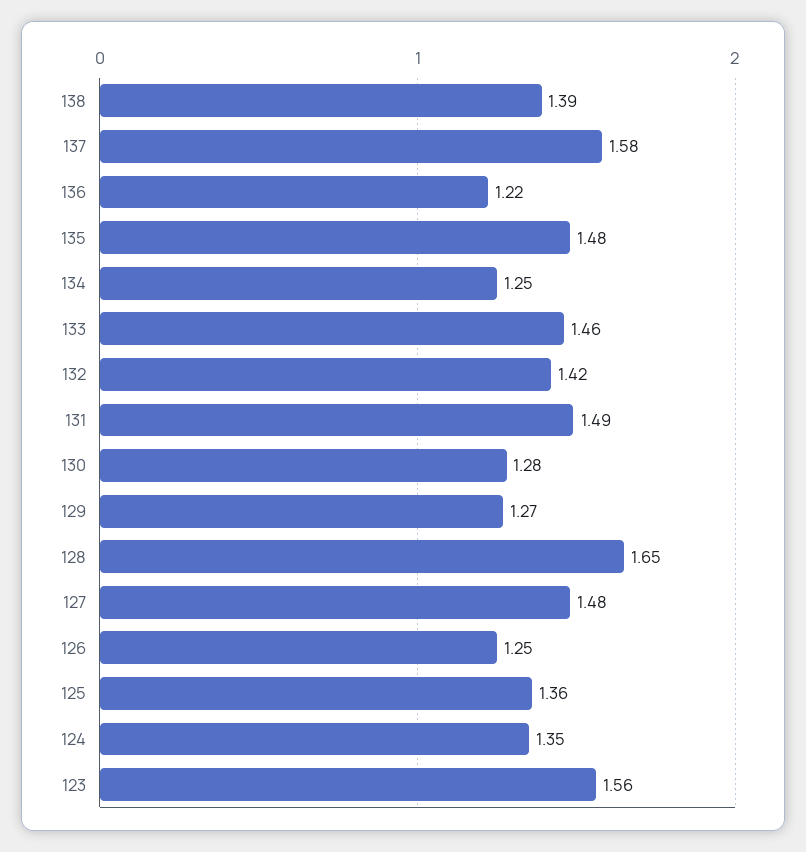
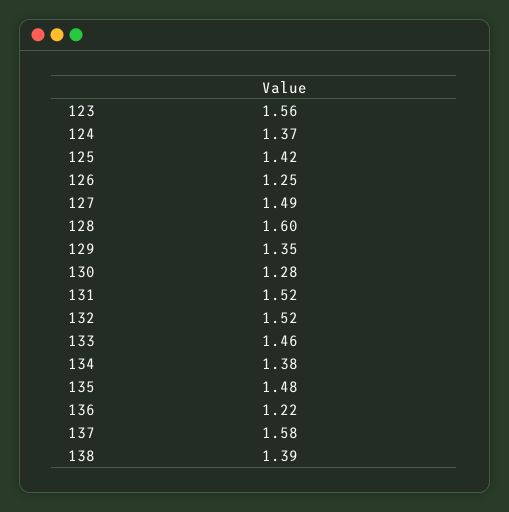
  {
    "138": 1.39,
    "137": 1.58,
    "136": 1.22,
    "135": 1.48,
-   "134": 1.25,
+   "134": 1.38,
    "133": 1.46,
-   "132": 1.42,
+   "132": 1.52,
-   "131": 1.49,
+   "131": 1.52,
    "130": 1.28,
-   "129": 1.27,
+   "129": 1.35,
-   "128": 1.65,
+   "128": 1.6,
-   "127": 1.48,
+   "127": 1.49,
    "126": 1.25,
-   "125": 1.36,
+   "125": 1.42,
-   "124": 1.35,
+   "124": 1.37,
    "123": 1.56
  }

